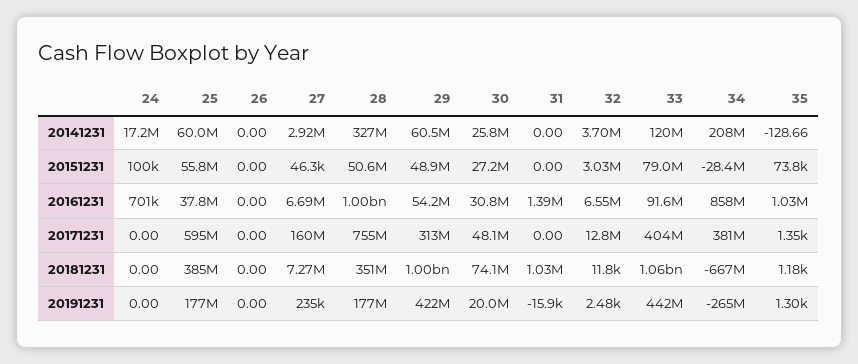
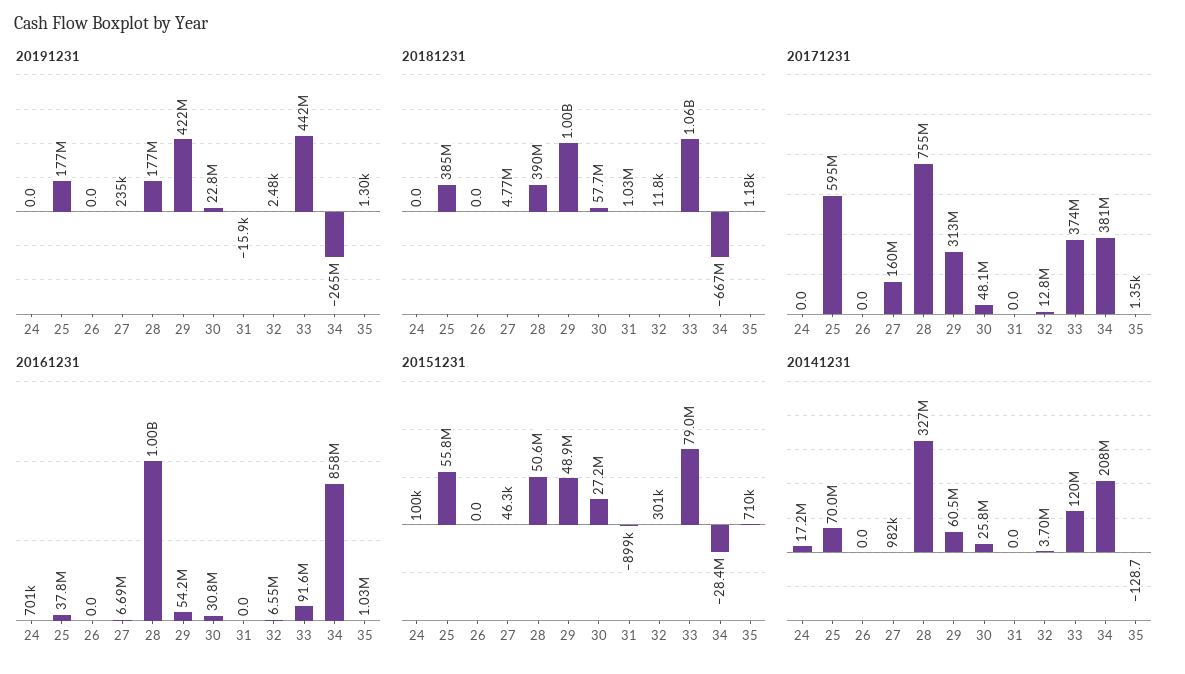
  {
    "20141231": {
      "24": 17200000,
-     "25": 60000000,
+     "25": 70000000,
      "26": 0,
-     "27": 2920000,
+     "27": 982000,
      "28": 327000000,
      "29": 60500000,
      "30": 25800000,
      "31": 0,
      "32": 3700000,
      "33": 120000000,
      "34": 208000000,
      "35": -128.66
    },
    "20151231": {
      "24": 100000,
      "25": 55800000,
      "26": 0,
      "27": 46300,
      "28": 50600000,
      "29": 48900000,
      "30": 27200000,
-     "31": 0,
+     "31": -899000,
-     "32": 3030000,
+     "32": 301000,
      "33": 79000000,
      "34": -28400000,
-     "35": 73800
+     "35": 710000
    },
    "20161231": {
      "24": 701000,
      "25": 37800000,
      "26": 0,
      "27": 6690000,
      "28": 1000000000,
      "29": 54200000,
      "30": 30800000,
-     "31": 1390000,
+     "31": 0,
      "32": 6550000,
      "33": 91600000,
      "34": 858000000,
      "35": 1030000
    },
    "20171231": {
      "24": 0,
      "25": 595000000,
      "26": 0,
      "27": 160000000,
      "28": 755000000,
      "29": 313000000,
      "30": 48100000,
      "31": 0,
      "32": 12800000,
-     "33": 404000000,
+     "33": 374000000,
      "34": 381000000,
      "35": 1350
    },
    "20181231": {
      "24": 0,
      "25": 385000000,
      "26": 0,
-     "27": 7270000,
+     "27": 4770000,
-     "28": 351000000,
+     "28": 390000000,
      "29": 1000000000,
-     "30": 74100000,
+     "30": 57700000,
      "31": 1030000,
      "32": 11800,
      "33": 1060000000,
      "34": -667000000,
      "35": 1180
    },
    "20191231": {
      "24": 0,
      "25": 177000000,
      "26": 0,
      "27": 235000,
      "28": 177000000,
      "29": 422000000,
-     "30": 20000000,
+     "30": 22800000,
      "31": -15900,
      "32": 2480,
      "33": 442000000,
      "34": -265000000,
      "35": 1300
    }
  }

